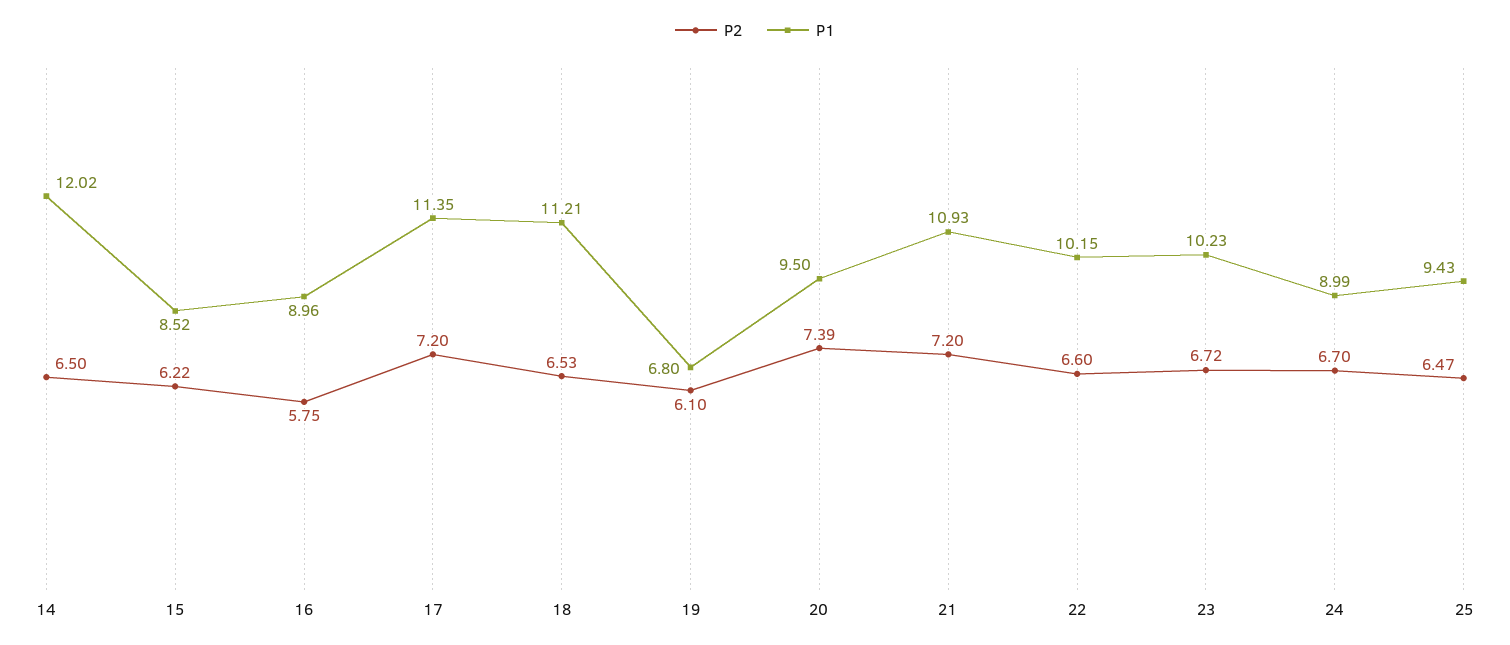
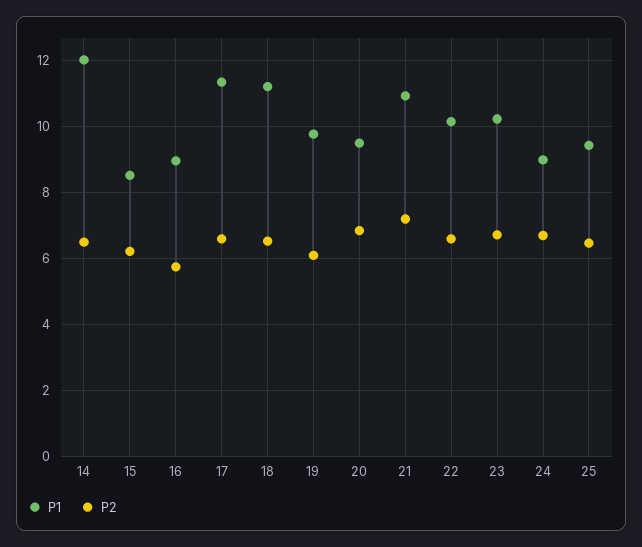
  {
    "P2": {
      "14": 6.5,
      "15": 6.22,
      "16": 5.75,
-     "17": 7.2,
+     "17": 6.6,
      "18": 6.53,
      "19": 6.1,
-     "20": 7.39,
+     "20": 6.8,
      "21": 7.2,
      "22": 6.6,
      "23": 6.72,
      "24": 6.7,
      "25": 6.47
    },
    "P1": {
      "14": 12.02,
      "15": 8.52,
      "16": 8.96,
      "17": 11.35,
      "18": 11.21,
-     "19": 6.8,
+     "19": 9.8,
      "20": 9.5,
      "21": 10.93,
      "22": 10.15,
      "23": 10.23,
      "24": 8.99,
      "25": 9.43
    }
  }

